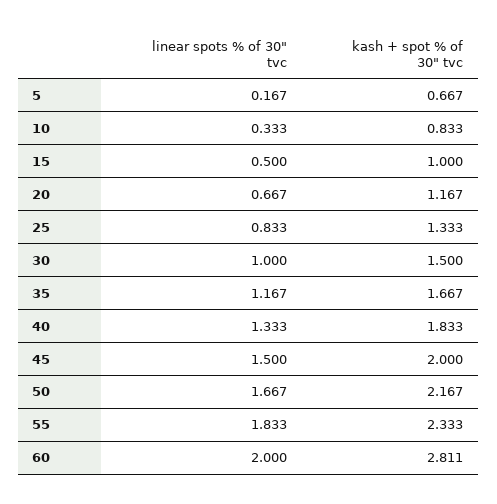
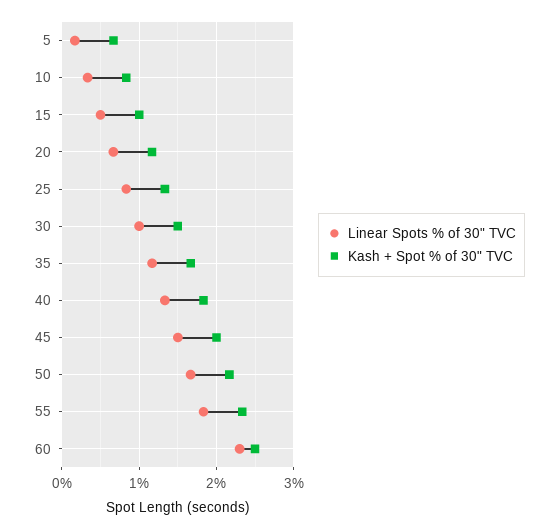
  {
    "linear spots % of 30\" tvc": {
      "5": 0.167,
      "10": 0.333,
      "15": 0.5,
      "20": 0.667,
      "25": 0.833,
      "30": 1,
      "35": 1.167,
      "40": 1.333,
      "45": 1.5,
      "50": 1.667,
      "55": 1.833,
-     "60": 2
+     "60": 2.3
    },
    "kash + spot % of 30\" tvc": {
      "5": 0.667,
      "10": 0.833,
      "15": 1,
      "20": 1.167,
      "25": 1.333,
      "30": 1.5,
      "35": 1.667,
      "40": 1.833,
      "45": 2,
      "50": 2.167,
      "55": 2.333,
-     "60": 2.811
+     "60": 2.5
    }
  }

